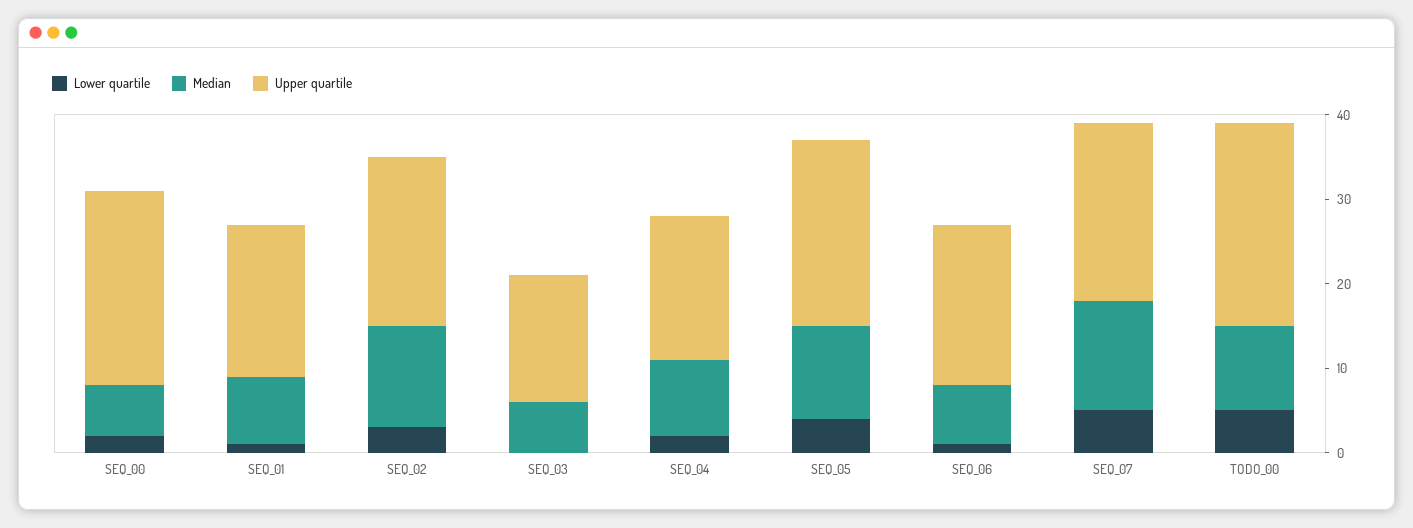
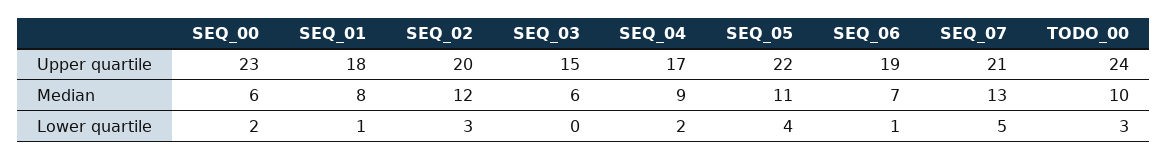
  {
    "Lower quartile": {
      "SEQ_00": 2,
      "SEQ_01": 1,
      "SEQ_02": 3,
      "SEQ_03": 0,
      "SEQ_04": 2,
      "SEQ_05": 4,
      "SEQ_06": 1,
      "SEQ_07": 5,
-     "TODO_00": 5
+     "TODO_00": 3
    },
    "Median": {
      "SEQ_00": 6,
      "SEQ_01": 8,
      "SEQ_02": 12,
      "SEQ_03": 6,
      "SEQ_04": 9,
      "SEQ_05": 11,
      "SEQ_06": 7,
      "SEQ_07": 13,
      "TODO_00": 10
    },
    "Upper quartile": {
      "SEQ_00": 23,
      "SEQ_01": 18,
      "SEQ_02": 20,
      "SEQ_03": 15,
      "SEQ_04": 17,
      "SEQ_05": 22,
      "SEQ_06": 19,
      "SEQ_07": 21,
      "TODO_00": 24
    }
  }

